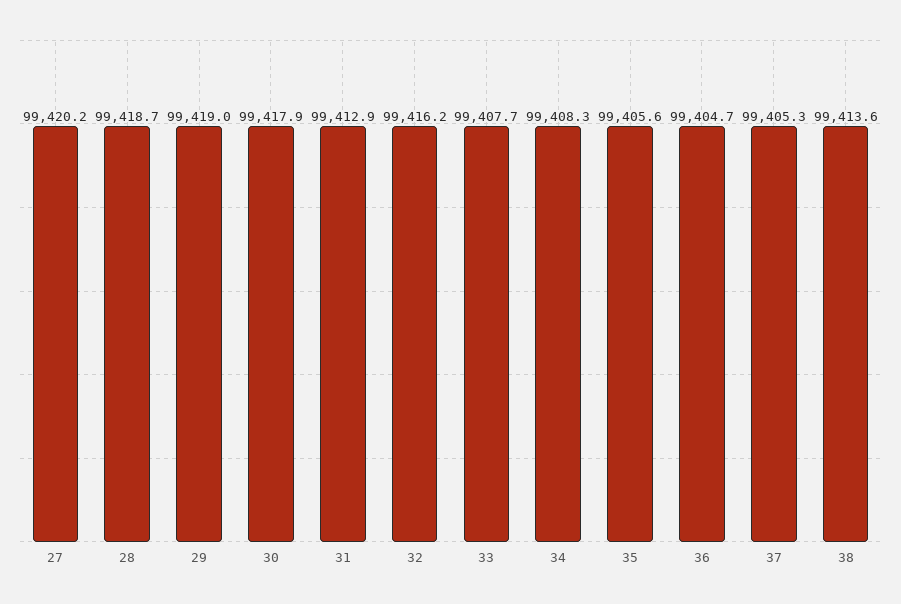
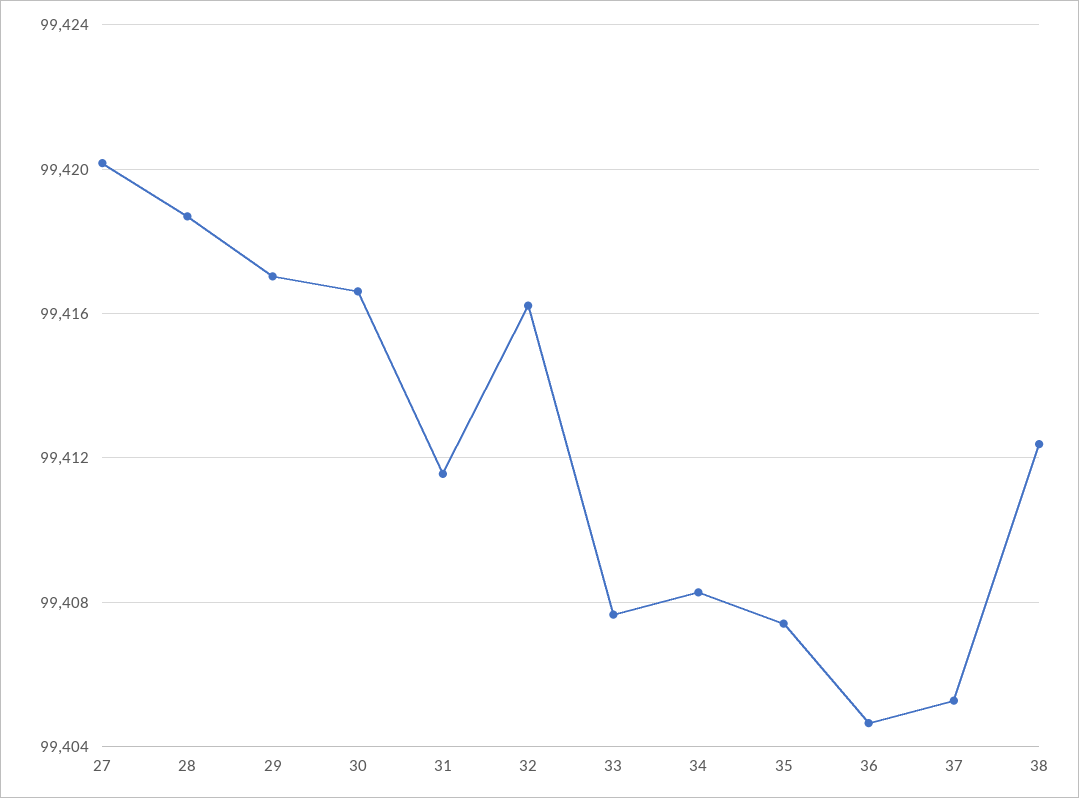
  {
    "27": 99420.2,
    "28": 99418.7,
-   "29": 99419,
+   "29": 99417,
-   "30": 99417.9,
+   "30": 99416.5,
-   "31": 99412.9,
+   "31": 99411.5,
    "32": 99416.2,
    "33": 99407.7,
    "34": 99408.3,
-   "35": 99405.6,
+   "35": 99407.5,
    "36": 99404.7,
    "37": 99405.3,
-   "38": 99413.6
+   "38": 99412.5
  }

